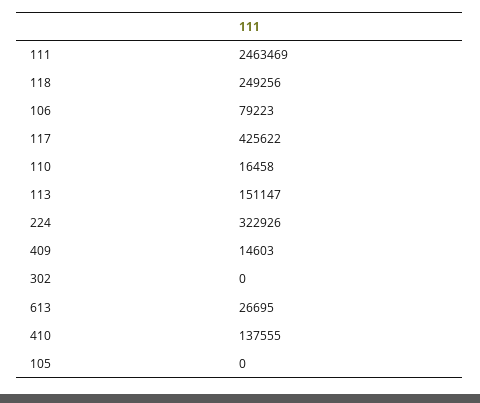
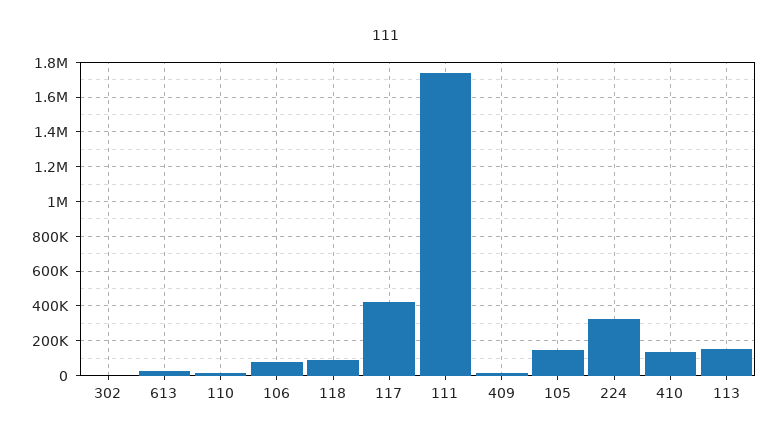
  {
-   "111": 2463469,
+   "111": 1750000,
-   "118": 249256,
+   "118": 100000,
    "106": 79223,
    "117": 425622,
    "110": 16458,
    "113": 151147,
    "224": 322926,
    "409": 14603,
    "302": 0,
    "613": 26695,
    "410": 137555,
-   "105": 0
+   "105": 150000
  }

